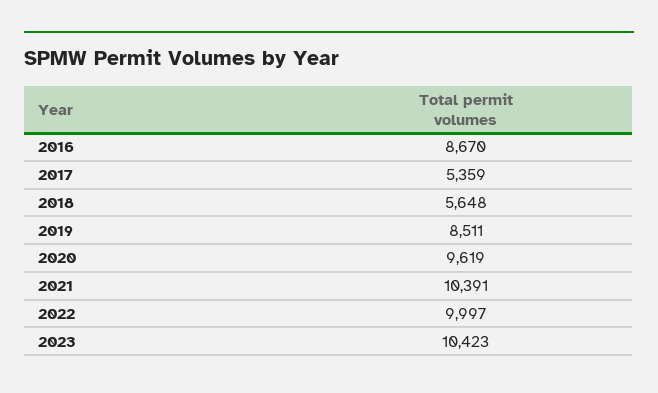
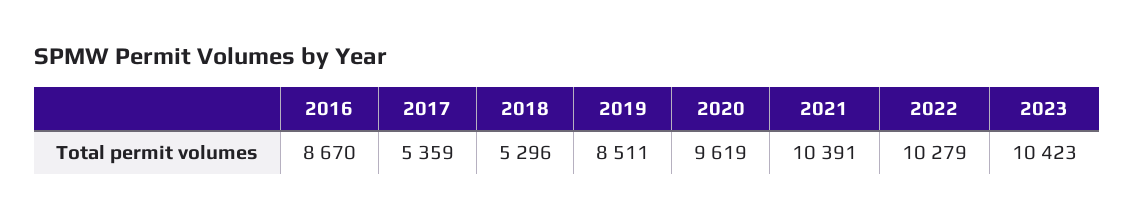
  {
    "2016": 8670,
    "2017": 5359,
-   "2018": 5648,
+   "2018": 5296,
    "2019": 8511,
    "2020": 9619,
    "2021": 10391,
-   "2022": 9997,
+   "2022": 10279,
    "2023": 10423
  }

